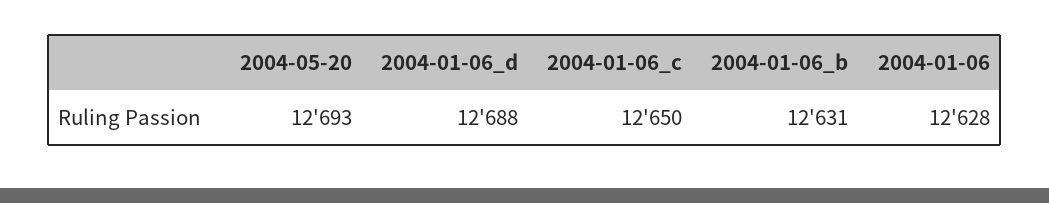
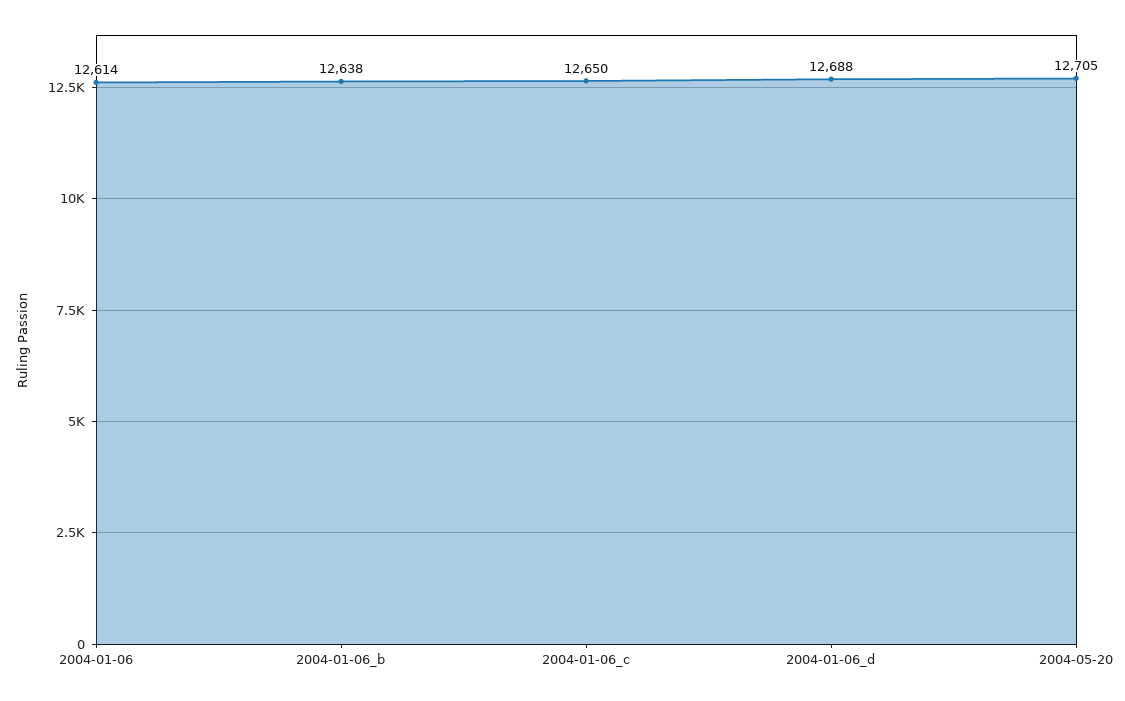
  {
-   "2004-05-20": 12693,
+   "2004-05-20": 12705,
    "2004-01-06_d": 12688,
    "2004-01-06_c": 12650,
-   "2004-01-06_b": 12631,
+   "2004-01-06_b": 12638,
-   "2004-01-06": 12628
+   "2004-01-06": 12614
  }

